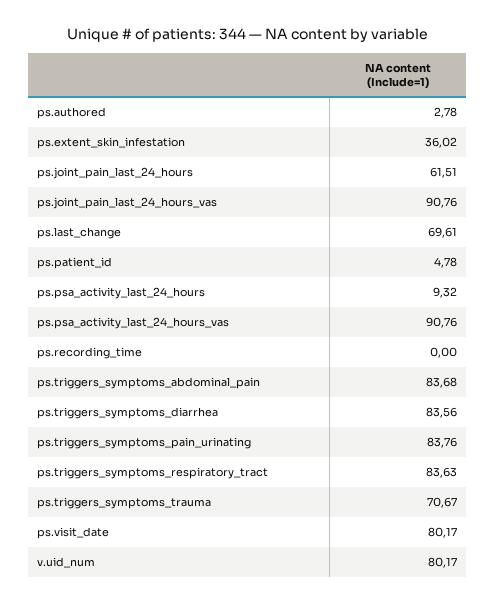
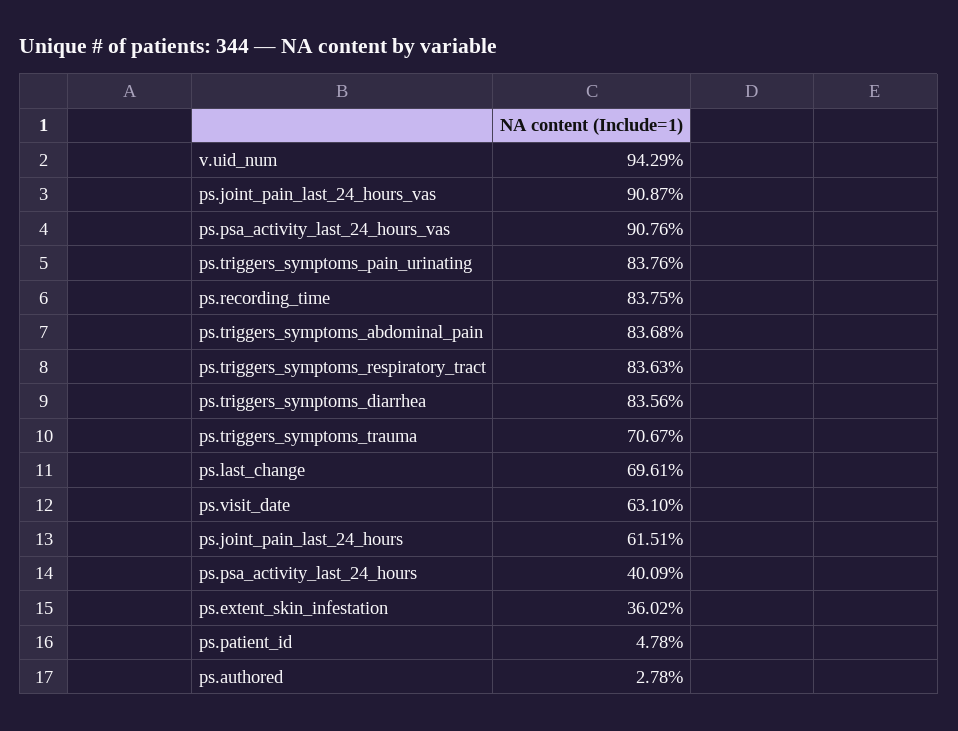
  {
    "ps.authored": 2.78,
    "ps.extent_skin_infestation": 36.02,
    "ps.joint_pain_last_24_hours": 61.51,
-   "ps.joint_pain_last_24_hours_vas": 90.76,
+   "ps.joint_pain_last_24_hours_vas": 90.87,
    "ps.last_change": 69.61,
    "ps.patient_id": 4.78,
-   "ps.psa_activity_last_24_hours": 9.32,
+   "ps.psa_activity_last_24_hours": 40.09,
    "ps.psa_activity_last_24_hours_vas": 90.76,
-   "ps.recording_time": 0,
+   "ps.recording_time": 83.75,
    "ps.triggers_symptoms_abdominal_pain": 83.68,
    "ps.triggers_symptoms_diarrhea": 83.56,
    "ps.triggers_symptoms_pain_urinating": 83.76,
    "ps.triggers_symptoms_respiratory_tract": 83.63,
    "ps.triggers_symptoms_trauma": 70.67,
-   "ps.visit_date": 80.17,
+   "ps.visit_date": 63.1,
-   "v.uid_num": 80.17
+   "v.uid_num": 94.29
  }

